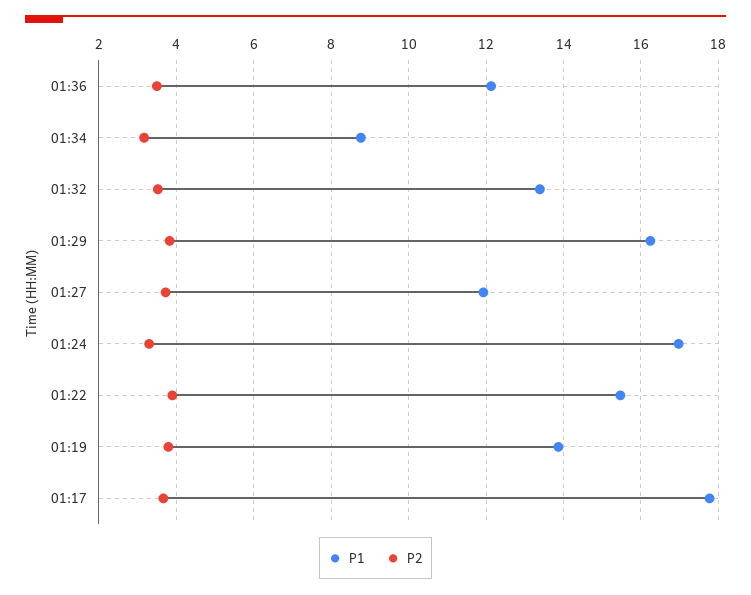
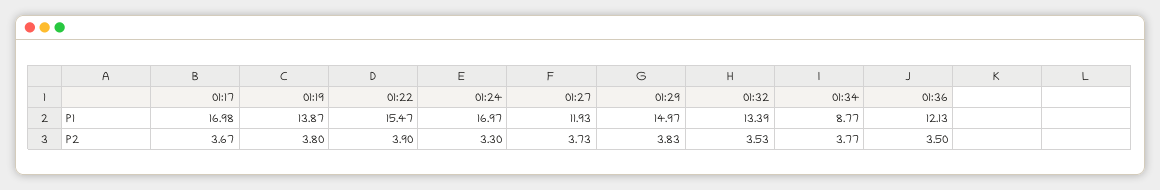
  {
    "P1": {
      "01:36": 12.13,
      "01:34": 8.77,
      "01:32": 13.39,
-     "01:29": 16.2,
+     "01:29": 14.97,
      "01:27": 11.93,
      "01:24": 16.97,
      "01:22": 15.47,
      "01:19": 13.87,
-     "01:17": 17.8
+     "01:17": 16.98
    },
    "P2": {
      "01:36": 3.5,
-     "01:34": 3.2,
+     "01:34": 3.77,
      "01:32": 3.53,
      "01:29": 3.83,
      "01:27": 3.73,
      "01:24": 3.3,
      "01:22": 3.9,
      "01:19": 3.8,
      "01:17": 3.67
    }
  }

